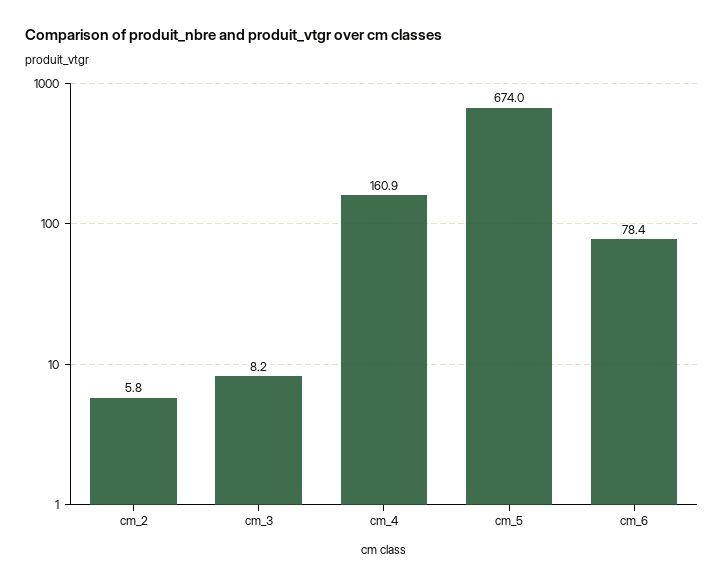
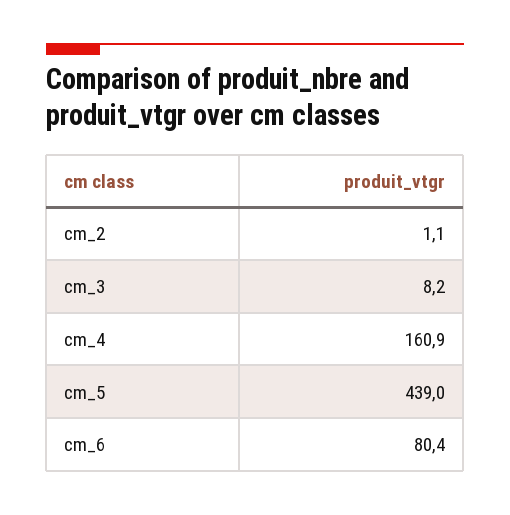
  {
-   "cm_2": 5.8,
+   "cm_2": 1.1,
    "cm_3": 8.2,
    "cm_4": 160.9,
-   "cm_5": 674,
+   "cm_5": 439,
-   "cm_6": 78.4
+   "cm_6": 80.4
  }

